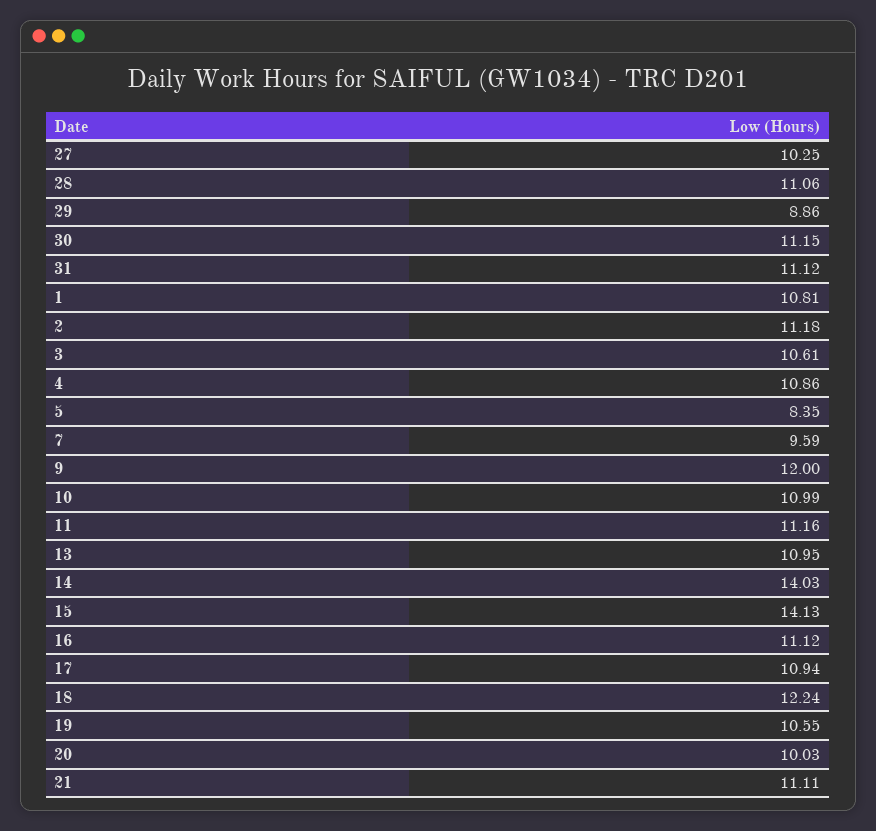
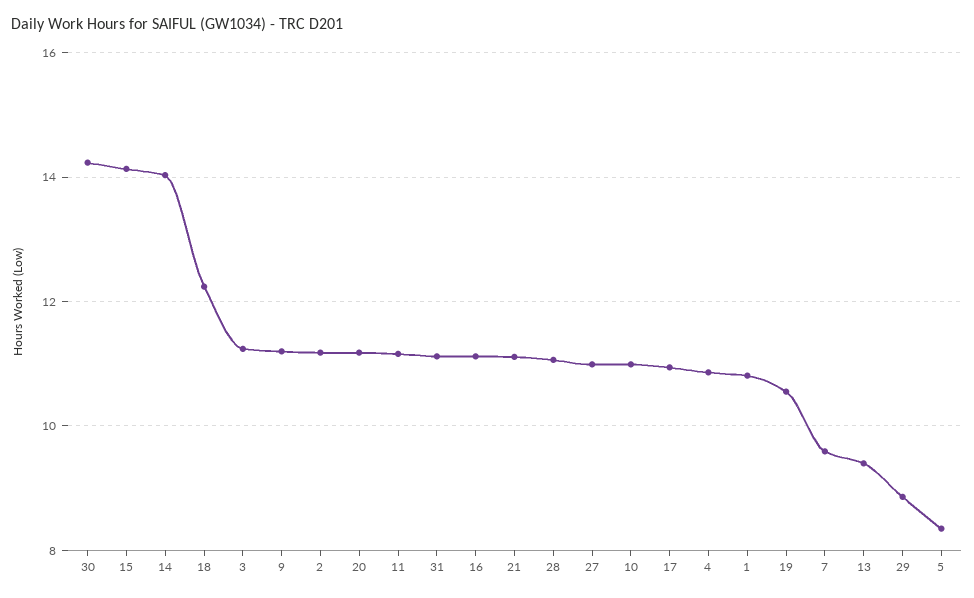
  {
-   "27": 10.25,
+   "27": 11,
    "28": 11.06,
    "29": 8.86,
-   "30": 11.15,
+   "30": 14.2,
    "31": 11.12,
    "1": 10.81,
    "2": 11.18,
-   "3": 10.61,
+   "3": 11.2,
    "4": 10.86,
    "5": 8.35,
    "7": 9.59,
-   "9": 12,
+   "9": 11.2,
    "10": 10.99,
    "11": 11.16,
-   "13": 10.95,
+   "13": 9.4,
    "14": 14.03,
    "15": 14.13,
    "16": 11.12,
    "17": 10.94,
    "18": 12.24,
    "19": 10.55,
-   "20": 10.03,
+   "20": 11.2,
    "21": 11.11
  }

